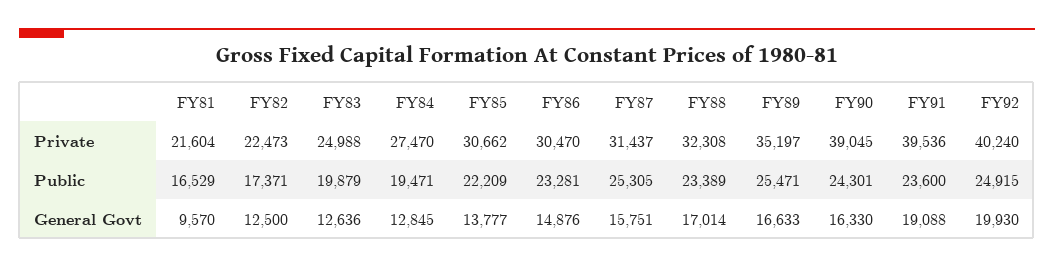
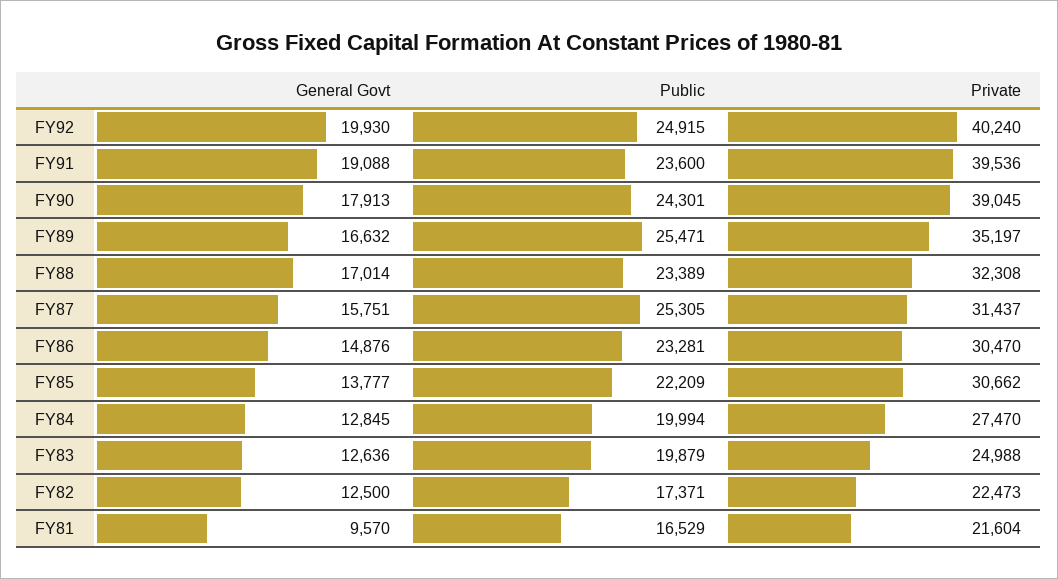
  {
    "FY81": {
      "Private": 21604,
      "Public": 16529,
      "General Govt": 9570
    },
    "FY82": {
      "Private": 22473,
      "Public": 17371,
      "General Govt": 12500
    },
    "FY83": {
      "Private": 24988,
      "Public": 19879,
      "General Govt": 12636
    },
    "FY84": {
      "Private": 27470,
-     "Public": 19471,
+     "Public": 19994,
      "General Govt": 12845
    },
    "FY85": {
      "Private": 30662,
      "Public": 22209,
      "General Govt": 13777
    },
    "FY86": {
      "Private": 30470,
      "Public": 23281,
      "General Govt": 14876
    },
    "FY87": {
      "Private": 31437,
      "Public": 25305,
      "General Govt": 15751
    },
    "FY88": {
      "Private": 32308,
      "Public": 23389,
      "General Govt": 17014
    },
    "FY89": {
      "Private": 35197,
      "Public": 25471,
-     "General Govt": 16633
+     "General Govt": 16632
    },
    "FY90": {
      "Private": 39045,
      "Public": 24301,
-     "General Govt": 16330
+     "General Govt": 17913
    },
    "FY91": {
      "Private": 39536,
      "Public": 23600,
      "General Govt": 19088
    },
    "FY92": {
      "Private": 40240,
      "Public": 24915,
      "General Govt": 19930
    }
  }

